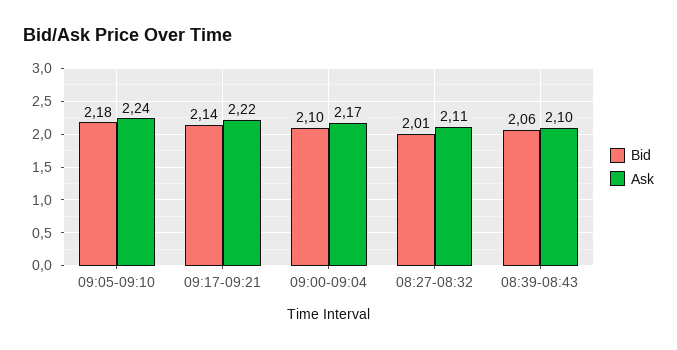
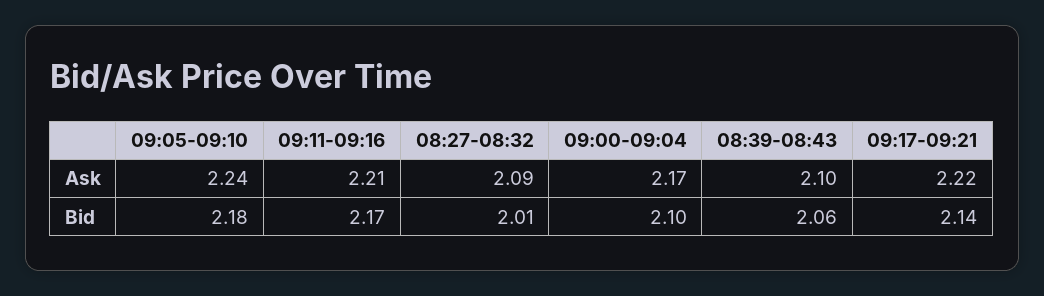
  {
    "Bid": {
      "09:05-09:10": 2.18,
      "09:17-09:21": 2.14,
      "09:00-09:04": 2.1,
      "08:27-08:32": 2.01,
-     "08:39-08:43": 2.06
+     "08:39-08:43": 2.06,
+     "09:11-09:16": 2.17
    },
    "Ask": {
      "09:05-09:10": 2.24,
      "09:17-09:21": 2.22,
      "09:00-09:04": 2.17,
-     "08:27-08:32": 2.11,
+     "08:27-08:32": 2.09,
-     "08:39-08:43": 2.1
+     "08:39-08:43": 2.1,
+     "09:11-09:16": 2.21
    }
  }

